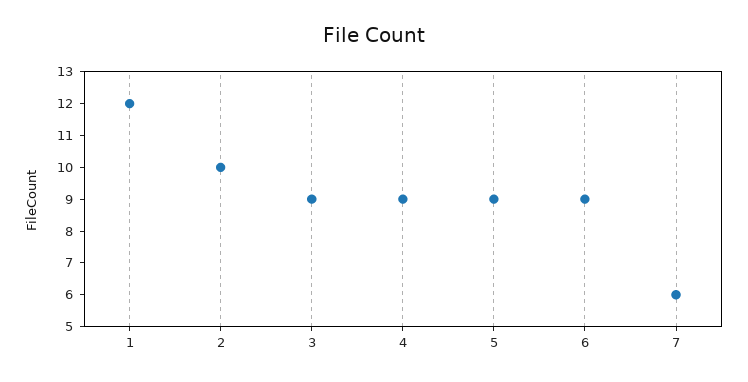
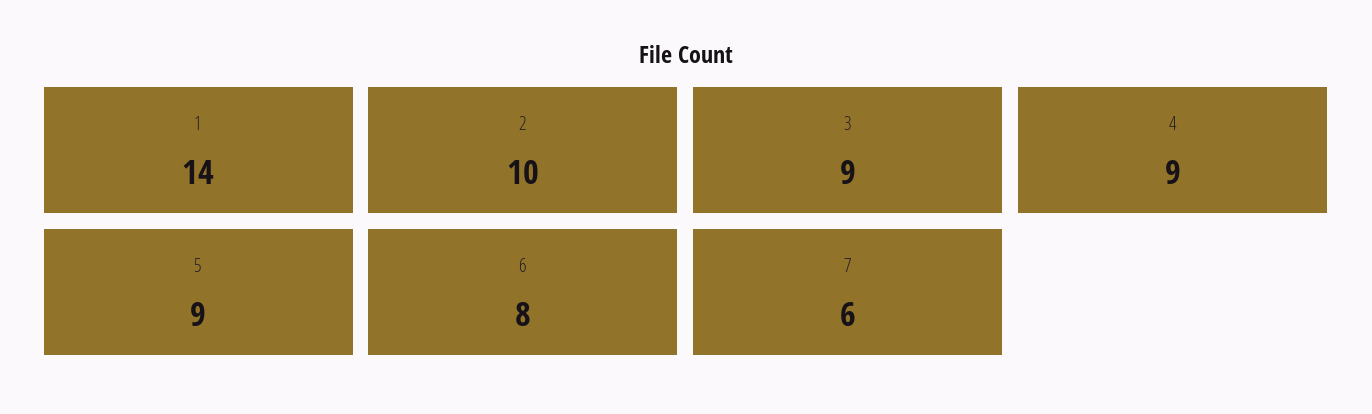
  {
-   "1": 12,
+   "1": 14,
    "2": 10,
    "3": 9,
    "4": 9,
    "5": 9,
-   "6": 9,
+   "6": 8,
    "7": 6
  }

